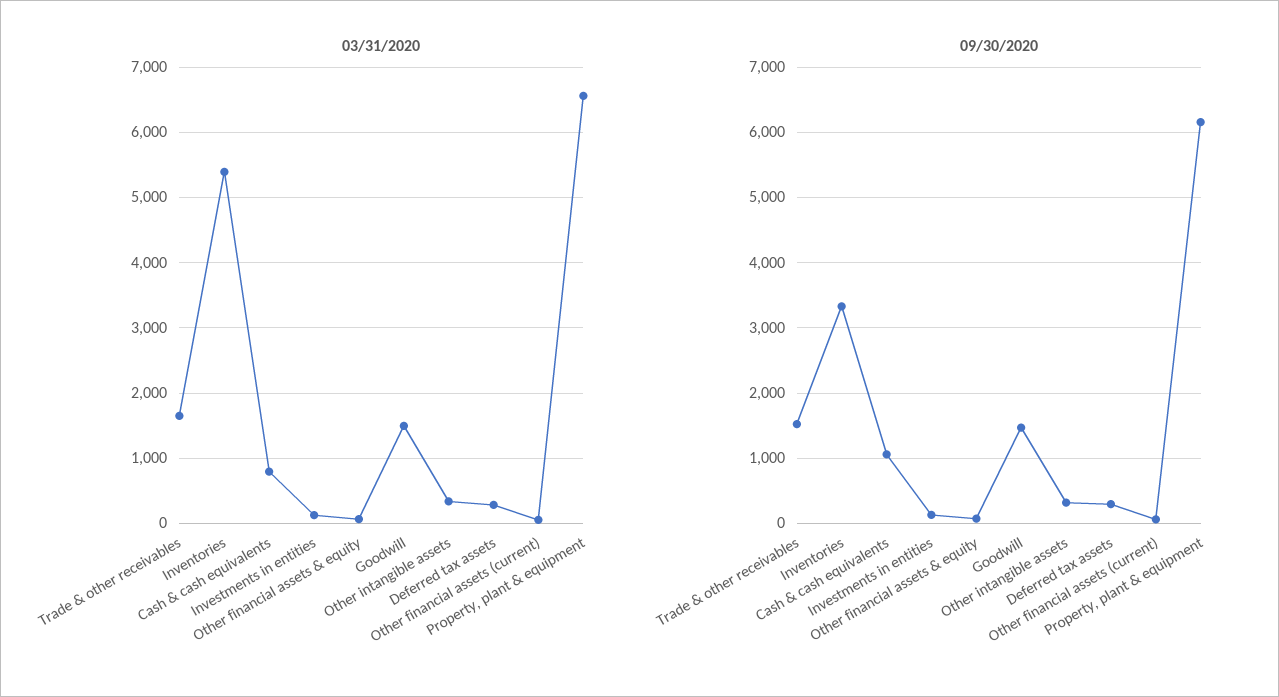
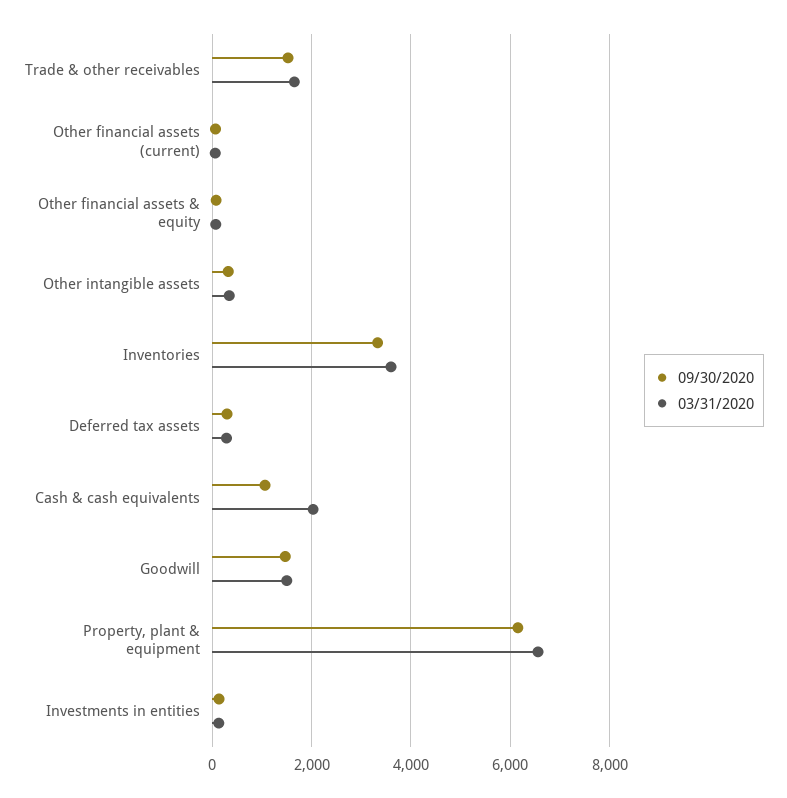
  {
    "03/31/2020": {
      "Trade & other receivables": 1700,
-     "Inventories": 5400,
+     "Inventories": 3600,
-     "Cash & cash equivalents": 800,
+     "Cash & cash equivalents": 2000,
      "Investments in entities": 100,
      "Other financial assets & equity": 100,
      "Goodwill": 1500,
      "Other intangible assets": 300,
      "Deferred tax assets": 300,
      "Other financial assets (current)": 100,
      "Property, plant & equipment": 6600
    },
    "09/30/2020": {
      "Trade & other receivables": 1500,
      "Inventories": 3300,
      "Cash & cash equivalents": 1100,
      "Investments in entities": 100,
      "Other financial assets & equity": 100,
      "Goodwill": 1500,
      "Other intangible assets": 300,
      "Deferred tax assets": 300,
      "Other financial assets (current)": 100,
      "Property, plant & equipment": 6200
    }
  }

